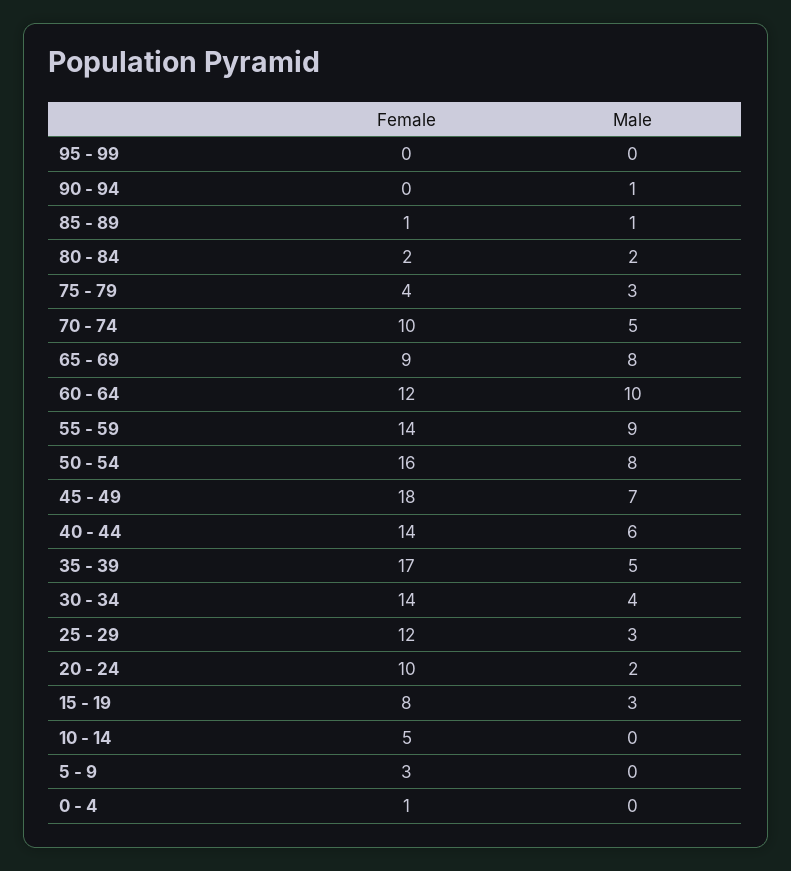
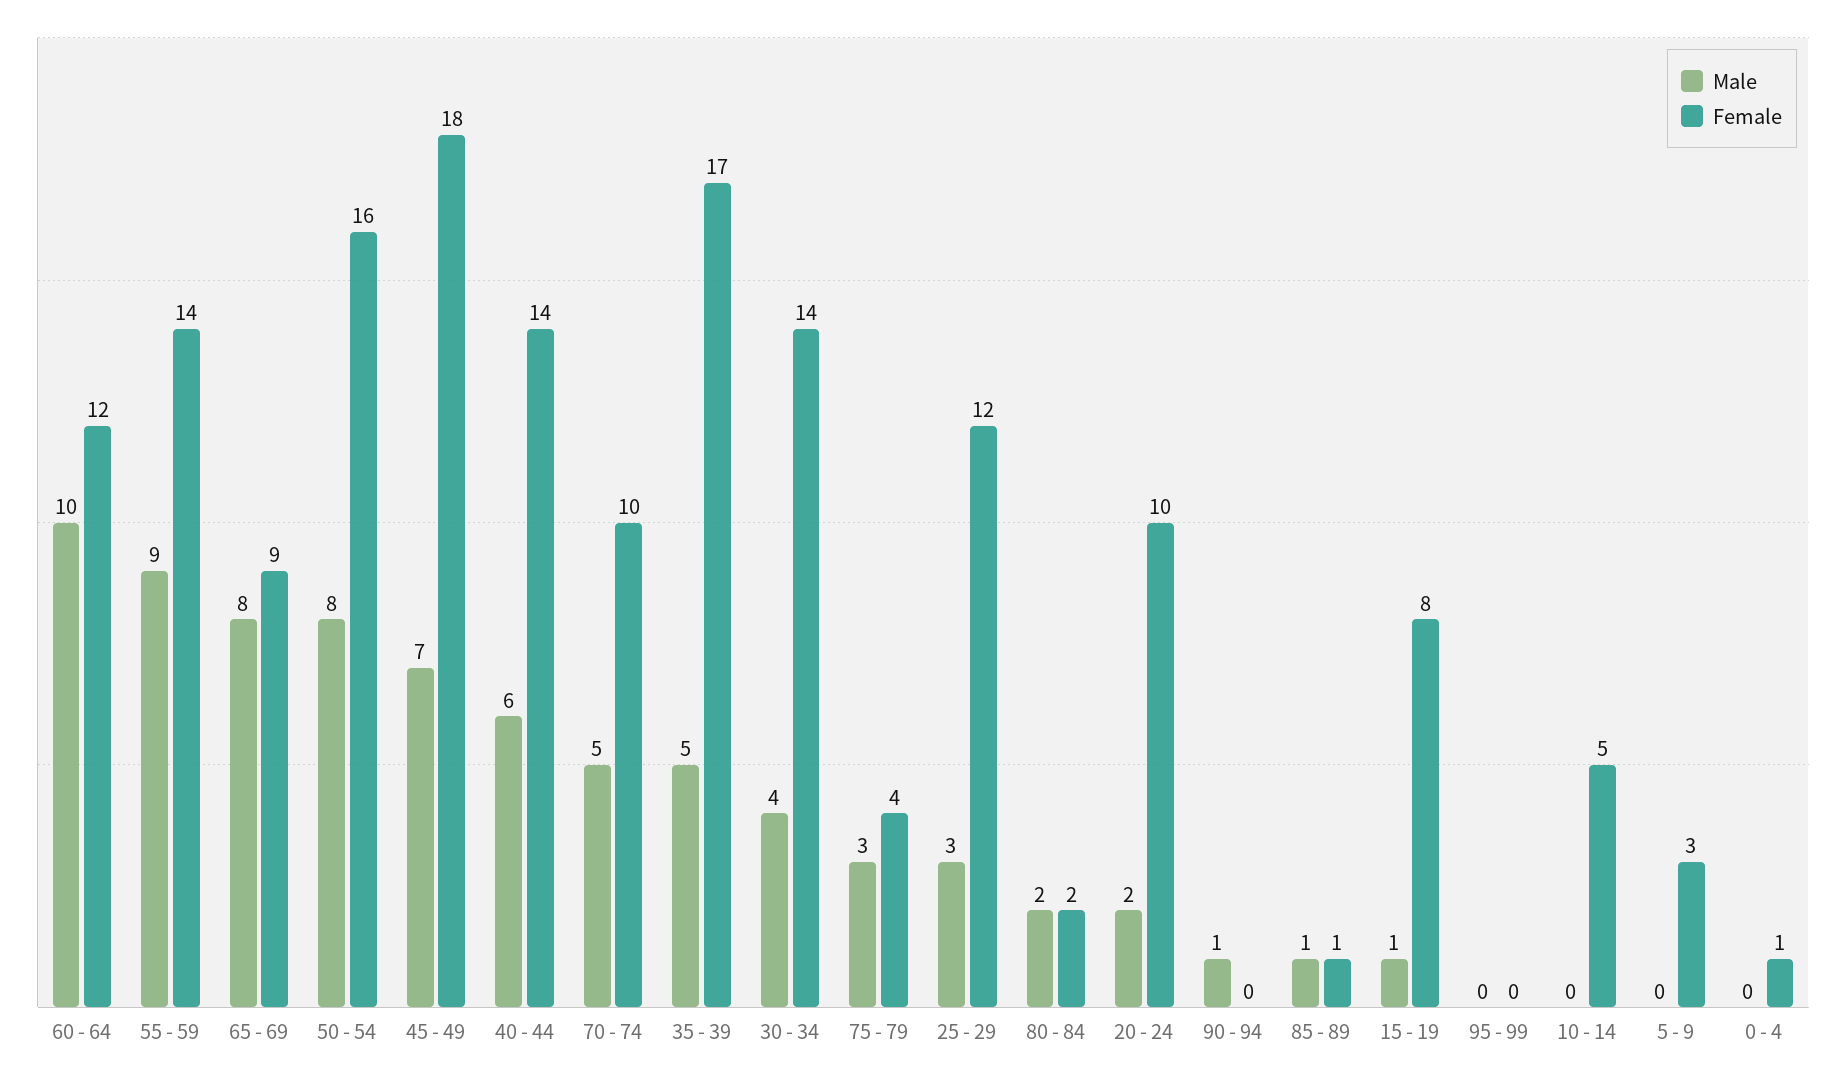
  {
    "Female": {
      "95 - 99": 0,
      "90 - 94": 0,
      "85 - 89": 1,
      "80 - 84": 2,
      "75 - 79": 4,
      "70 - 74": 10,
      "65 - 69": 9,
      "60 - 64": 12,
      "55 - 59": 14,
      "50 - 54": 16,
      "45 - 49": 18,
      "40 - 44": 14,
      "35 - 39": 17,
      "30 - 34": 14,
      "25 - 29": 12,
      "20 - 24": 10,
      "15 - 19": 8,
      "10 - 14": 5,
      "5 - 9": 3,
      "0 - 4": 1
    },
    "Male": {
      "95 - 99": 0,
      "90 - 94": 1,
      "85 - 89": 1,
      "80 - 84": 2,
      "75 - 79": 3,
      "70 - 74": 5,
      "65 - 69": 8,
      "60 - 64": 10,
      "55 - 59": 9,
      "50 - 54": 8,
      "45 - 49": 7,
      "40 - 44": 6,
      "35 - 39": 5,
      "30 - 34": 4,
      "25 - 29": 3,
      "20 - 24": 2,
-     "15 - 19": 3,
+     "15 - 19": 1,
      "10 - 14": 0,
      "5 - 9": 0,
      "0 - 4": 0
    }
  }

